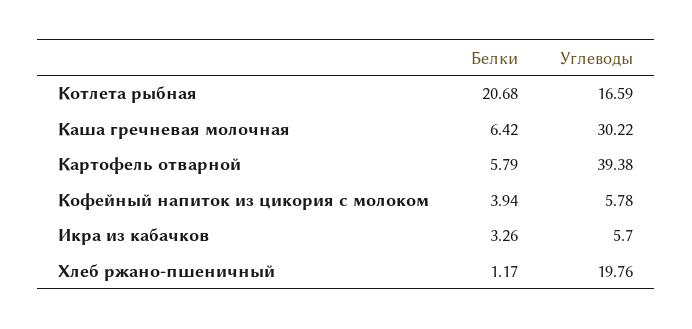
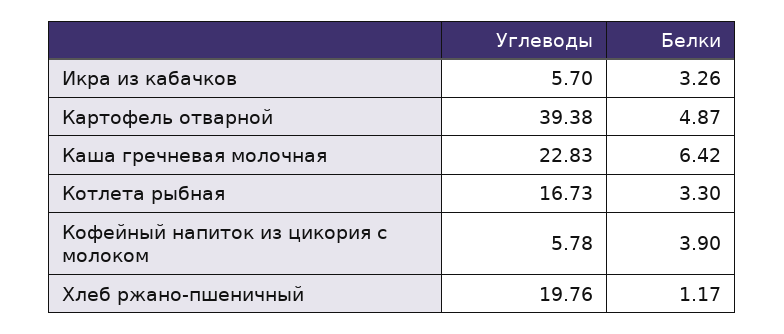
  {
    "Белки": {
-     "Котлета рыбная": 20.68,
+     "Котлета рыбная": 3.3,
      "Каша гречневая молочная": 6.42,
-     "Картофель отварной": 5.79,
+     "Картофель отварной": 4.87,
-     "Кофейный напиток из цикория с молоком": 3.94,
+     "Кофейный напиток из цикория с молоком": 3.9,
      "Икра из кабачков": 3.26,
      "Хлеб ржано-пшеничный": 1.17
    },
    "Углеводы": {
-     "Котлета рыбная": 16.59,
+     "Котлета рыбная": 16.73,
-     "Каша гречневая молочная": 30.22,
+     "Каша гречневая молочная": 22.83,
      "Картофель отварной": 39.38,
      "Кофейный напиток из цикория с молоком": 5.78,
      "Икра из кабачков": 5.7,
      "Хлеб ржано-пшеничный": 19.76
    }
  }

